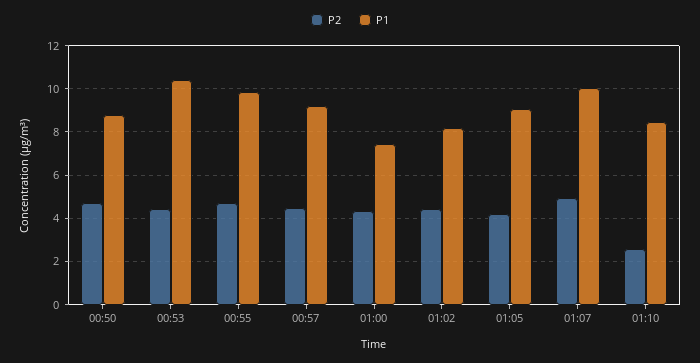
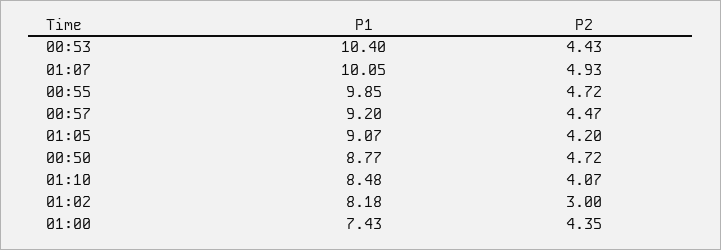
  {
    "P2": {
      "00:50": 4.72,
      "00:53": 4.43,
      "00:55": 4.72,
      "00:57": 4.47,
      "01:00": 4.35,
-     "01:02": 4.5,
+     "01:02": 3,
      "01:05": 4.2,
      "01:07": 4.93,
-     "01:10": 2.5
+     "01:10": 4.07
    },
    "P1": {
      "00:50": 8.77,
      "00:53": 10.4,
      "00:55": 9.85,
      "00:57": 9.2,
      "01:00": 7.43,
      "01:02": 8.18,
      "01:05": 9.07,
      "01:07": 10.05,
      "01:10": 8.48
    }
  }

